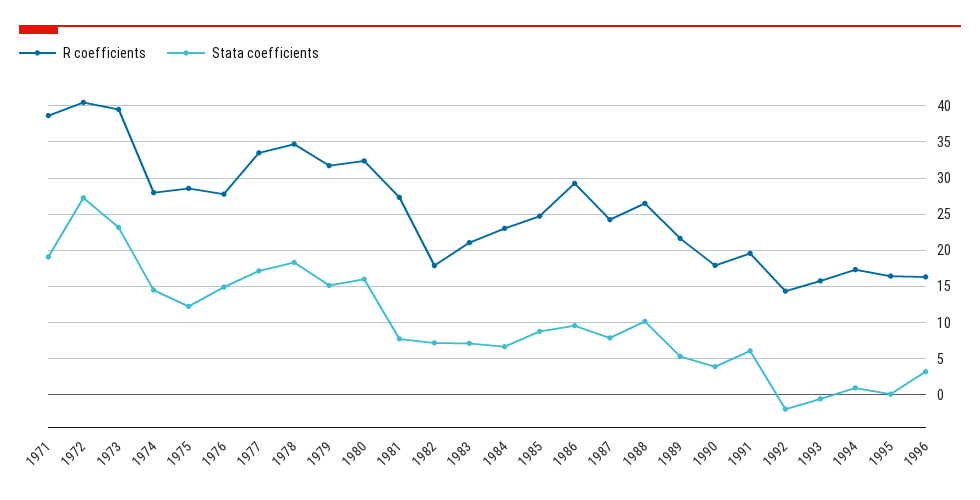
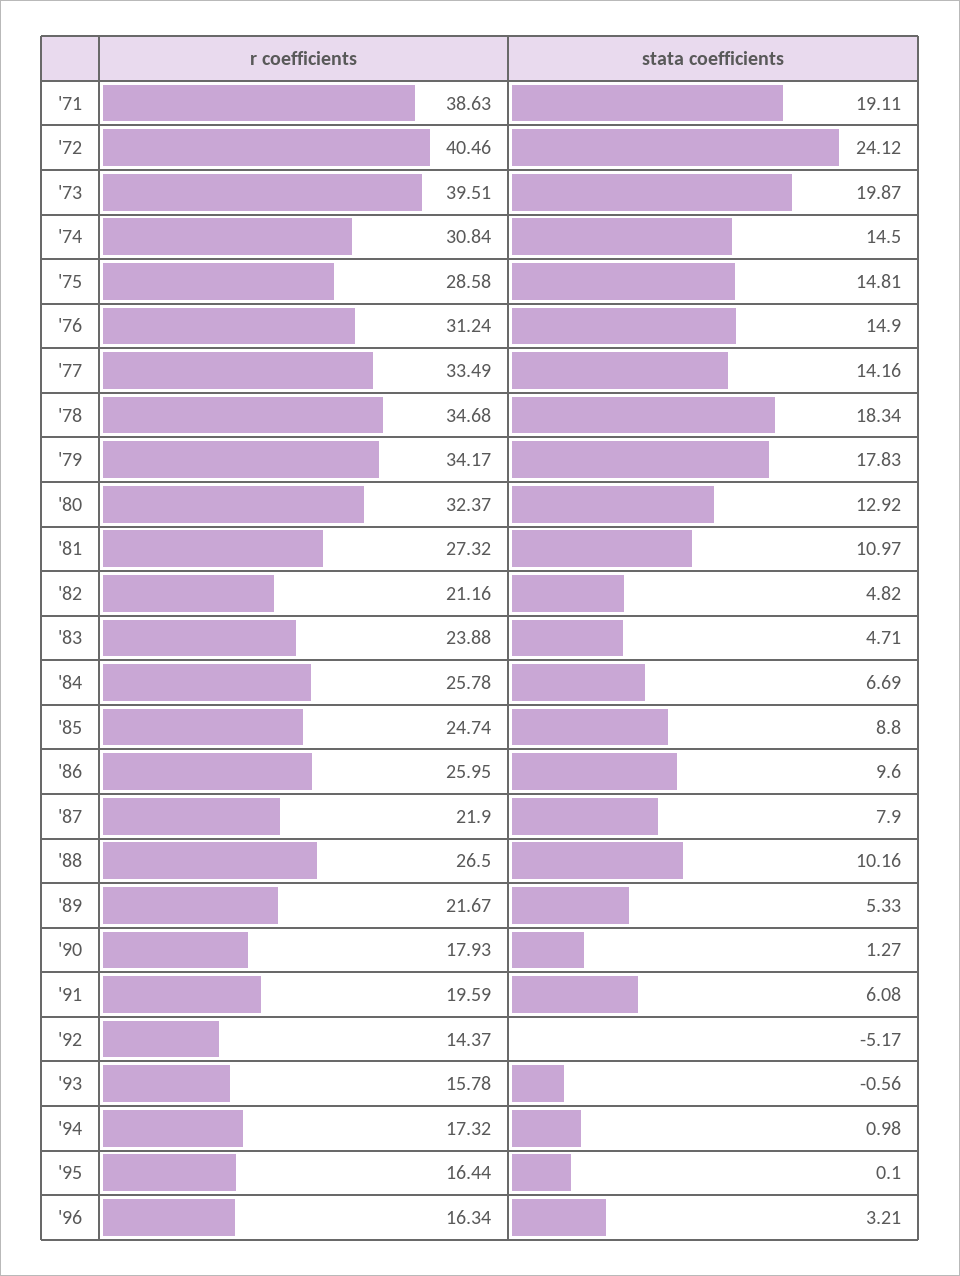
  {
    "R coefficients": {
      "1971": 38.63,
      "1972": 40.46,
      "1973": 39.51,
-     "1974": 28,
+     "1974": 30.84,
      "1975": 28.58,
-     "1976": 28,
+     "1976": 31.24,
      "1977": 33.49,
      "1978": 34.68,
-     "1979": 32,
+     "1979": 34.17,
      "1980": 32.37,
      "1981": 27.32,
-     "1982": 18,
+     "1982": 21.16,
-     "1983": 21,
+     "1983": 23.88,
-     "1984": 23,
+     "1984": 25.78,
      "1985": 24.74,
-     "1986": 29,
+     "1986": 25.95,
-     "1987": 24,
+     "1987": 21.9,
      "1988": 26.5,
      "1989": 21.67,
      "1990": 17.93,
      "1991": 19.59,
      "1992": 14.37,
      "1993": 15.78,
      "1994": 17.32,
      "1995": 16.44,
      "1996": 16.34
    },
    "Stata coefficients": {
      "1971": 19.11,
-     "1972": 27,
+     "1972": 24.12,
-     "1973": 23,
+     "1973": 19.87,
      "1974": 14.5,
-     "1975": 12,
+     "1975": 14.81,
      "1976": 14.9,
-     "1977": 17,
+     "1977": 14.16,
      "1978": 18.34,
-     "1979": 15,
+     "1979": 17.83,
-     "1980": 16,
+     "1980": 12.92,
-     "1981": 8,
+     "1981": 10.97,
-     "1982": 7,
+     "1982": 4.82,
-     "1983": 7,
+     "1983": 4.71,
      "1984": 6.69,
      "1985": 8.8,
      "1986": 9.6,
      "1987": 7.9,
      "1988": 10.16,
      "1989": 5.33,
-     "1990": 4,
+     "1990": 1.27,
      "1991": 6.08,
-     "1992": -2,
+     "1992": -5.17,
      "1993": -0.56,
      "1994": 0.98,
      "1995": 0.1,
      "1996": 3.21
    }
  }

